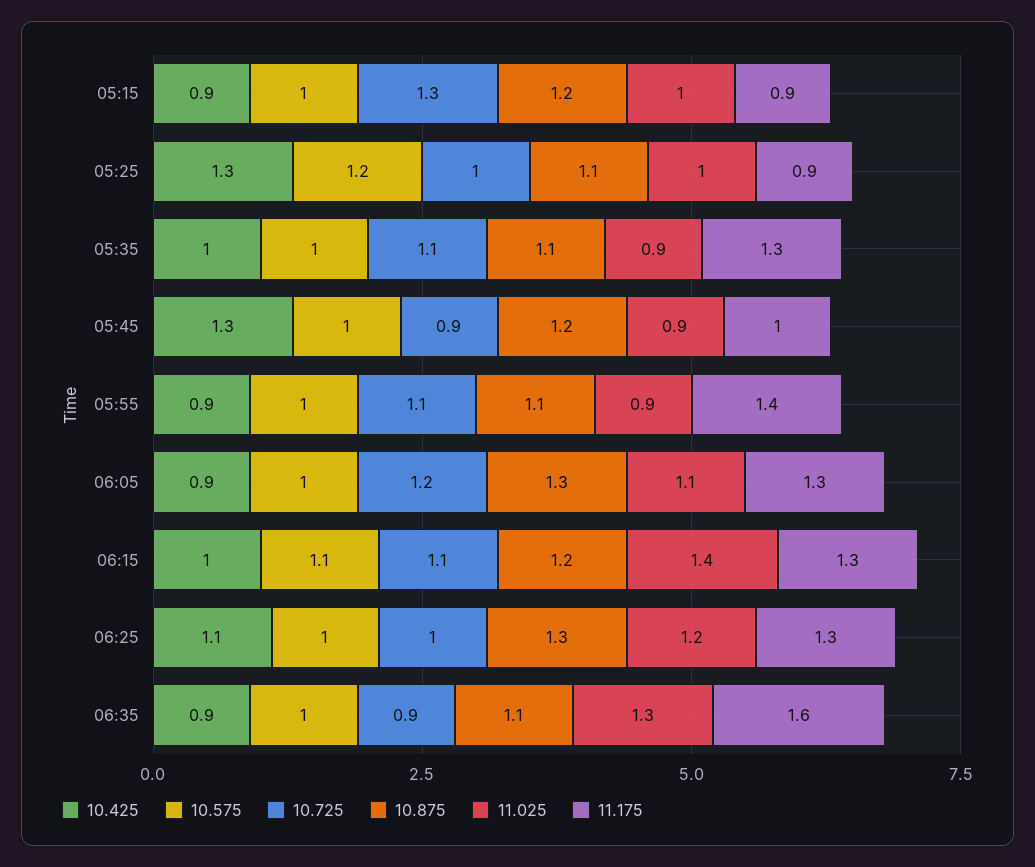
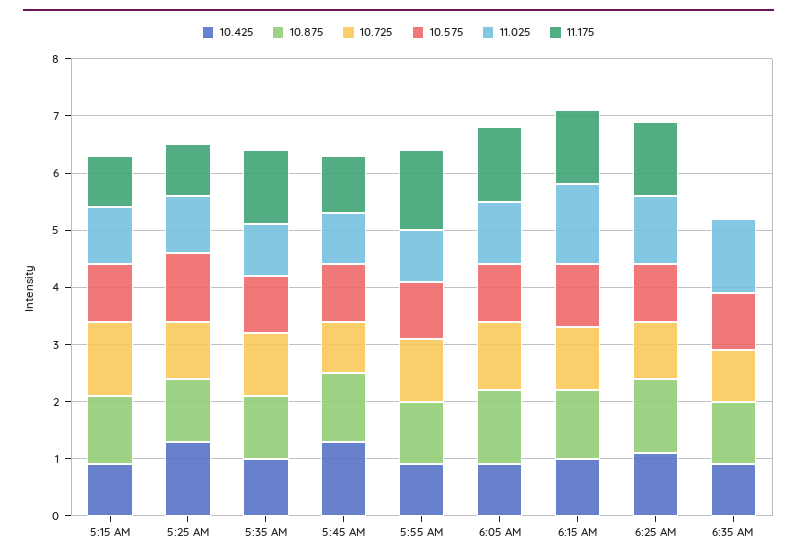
  {
    "10.425": {
      "05:15": 0.9,
      "05:25": 1.3,
      "05:35": 1,
      "05:45": 1.3,
      "05:55": 0.9,
      "06:05": 0.9,
      "06:15": 1,
      "06:25": 1.1,
      "06:35": 0.9
    },
    "10.575": {
      "05:15": 1,
      "05:25": 1.2,
      "05:35": 1,
      "05:45": 1,
      "05:55": 1,
      "06:05": 1,
      "06:15": 1.1,
      "06:25": 1,
      "06:35": 1
    },
    "10.725": {
      "05:15": 1.3,
      "05:25": 1,
      "05:35": 1.1,
      "05:45": 0.9,
      "05:55": 1.1,
      "06:05": 1.2,
      "06:15": 1.1,
      "06:25": 1,
      "06:35": 0.9
    },
    "10.875": {
      "05:15": 1.2,
      "05:25": 1.1,
      "05:35": 1.1,
      "05:45": 1.2,
      "05:55": 1.1,
      "06:05": 1.3,
      "06:15": 1.2,
      "06:25": 1.3,
      "06:35": 1.1
    },
    "11.025": {
      "05:15": 1,
      "05:25": 1,
      "05:35": 0.9,
      "05:45": 0.9,
      "05:55": 0.9,
      "06:05": 1.1,
      "06:15": 1.4,
      "06:25": 1.2,
      "06:35": 1.3
    },
    "11.175": {
      "05:15": 0.9,
      "05:25": 0.9,
      "05:35": 1.3,
      "05:45": 1,
      "05:55": 1.4,
      "06:05": 1.3,
      "06:15": 1.3,
      "06:25": 1.3,
-     "06:35": 1.6
+     "06:35": 0
    }
  }

